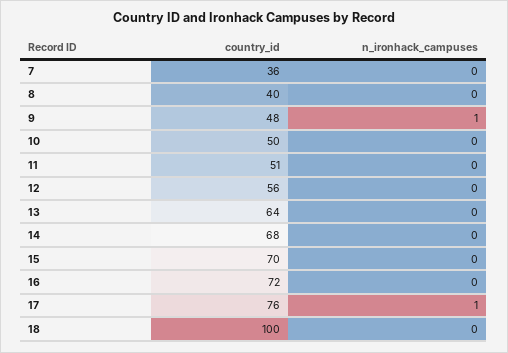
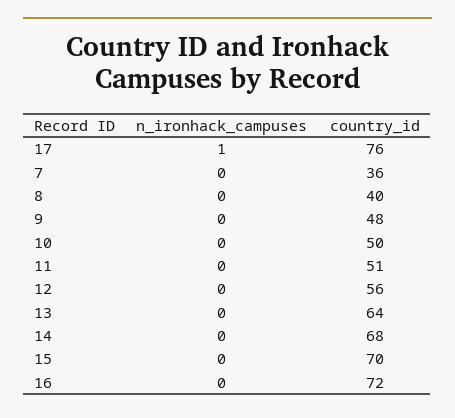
  {
    "country_id": {
      "7": 36,
      "8": 40,
      "9": 48,
      "10": 50,
      "11": 51,
      "12": 56,
      "13": 64,
      "14": 68,
      "15": 70,
      "16": 72,
-     "17": 76,
+     "17": 76
-     "18": 100
    },
    "n_ironhack_campuses": {
      "7": 0,
      "8": 0,
-     "9": 1,
+     "9": 0,
      "10": 0,
      "11": 0,
      "12": 0,
      "13": 0,
      "14": 0,
      "15": 0,
      "16": 0,
-     "17": 1,
+     "17": 1
-     "18": 0
    }
  }

